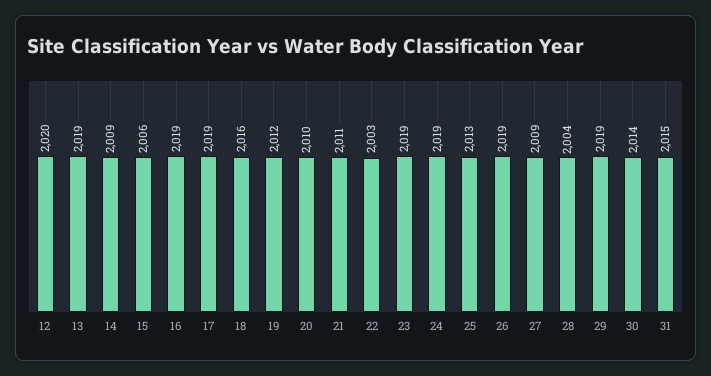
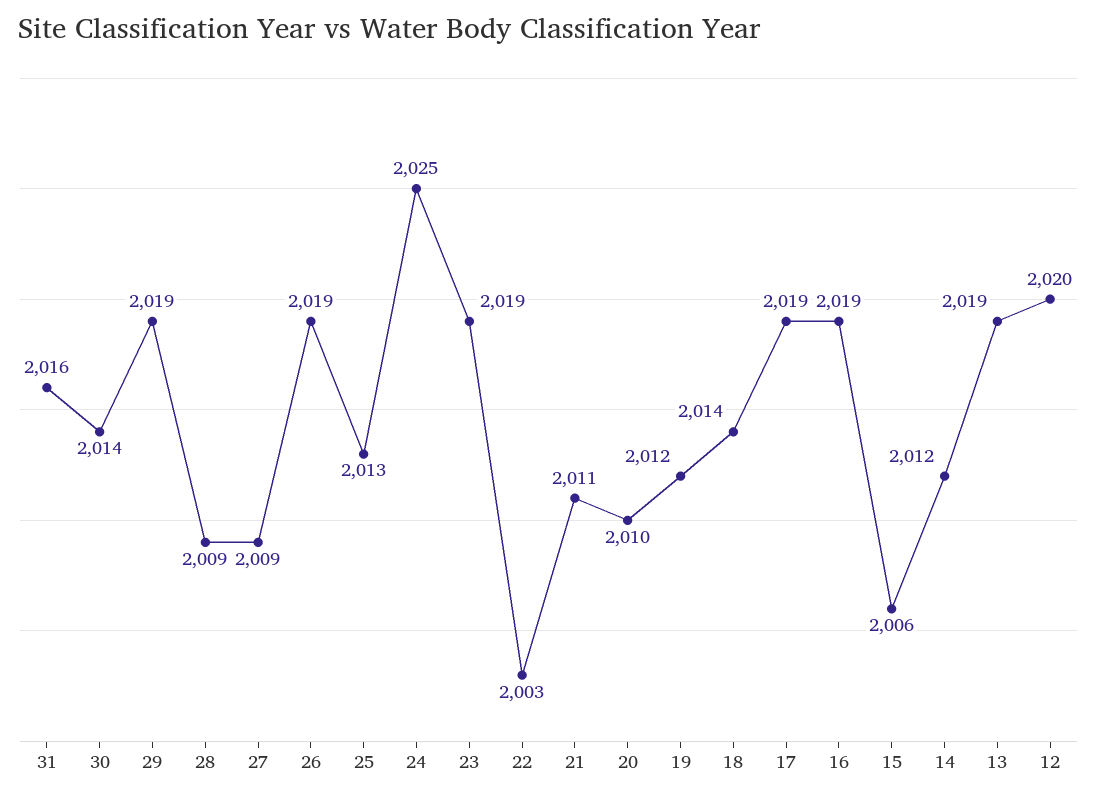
  {
    "12": 2020,
    "13": 2019,
-   "14": 2009,
+   "14": 2012,
    "15": 2006,
    "16": 2019,
    "17": 2019,
-   "18": 2016,
+   "18": 2014,
    "19": 2012,
    "20": 2010,
    "21": 2011,
    "22": 2003,
    "23": 2019,
-   "24": 2019,
+   "24": 2025,
    "25": 2013,
    "26": 2019,
    "27": 2009,
-   "28": 2004,
+   "28": 2009,
    "29": 2019,
    "30": 2014,
-   "31": 2015
+   "31": 2016
  }

